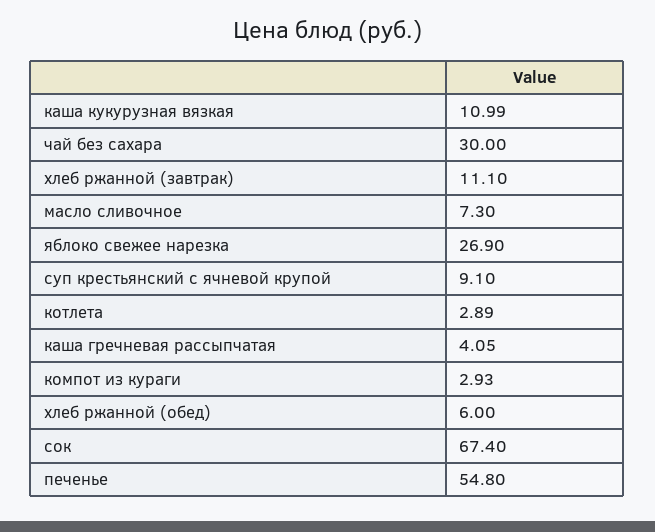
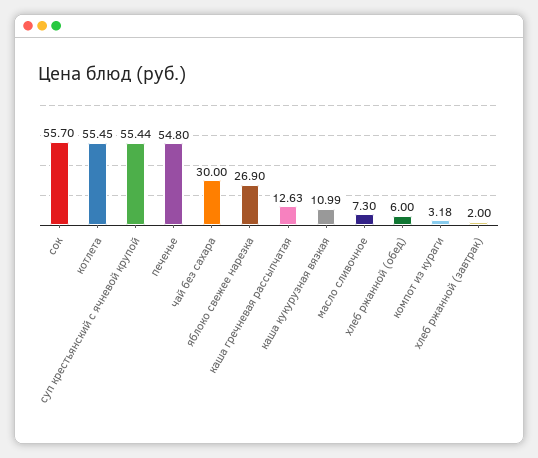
  {
    "каша кукурузная вязкая": 10.99,
    "чай без сахара": 30,
-   "хлеб ржанной (завтрак)": 11.1,
+   "хлеб ржанной (завтрак)": 2,
    "масло сливочное": 7.3,
    "яблоко свежее нарезка": 26.9,
-   "суп крестьянский с ячневой крупой": 9.1,
+   "суп крестьянский с ячневой крупой": 55.44,
-   "котлета": 2.89,
+   "котлета": 55.45,
-   "каша гречневая рассыпчатая": 4.05,
+   "каша гречневая рассыпчатая": 12.63,
-   "компот из кураги": 2.93,
+   "компот из кураги": 3.18,
    "хлеб ржанной (обед)": 6,
-   "сок": 67.4,
+   "сок": 55.7,
    "печенье": 54.8
  }

